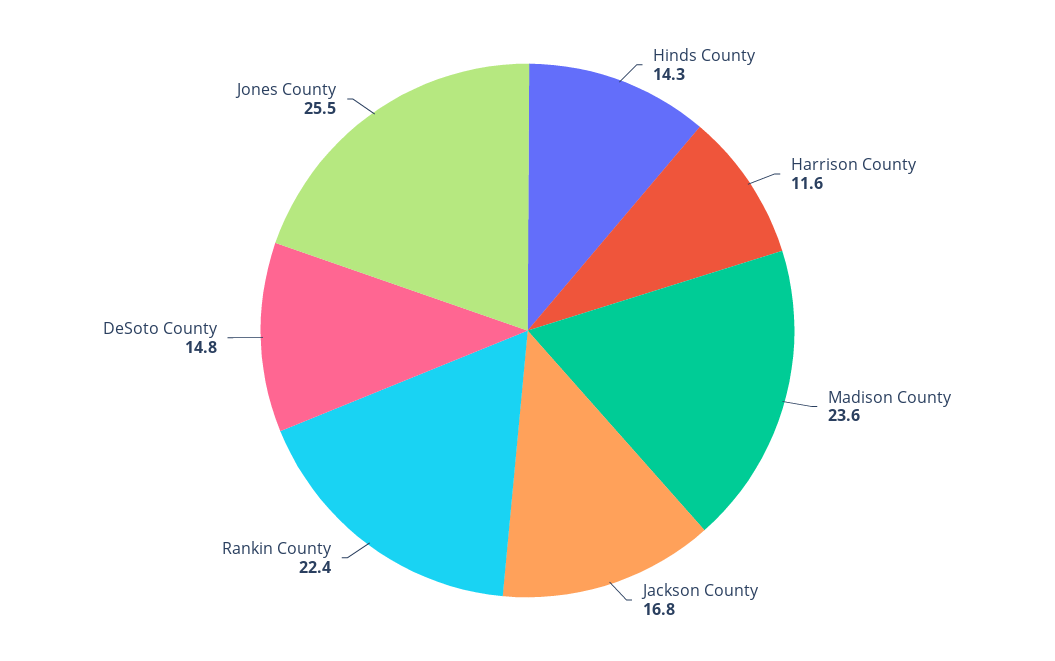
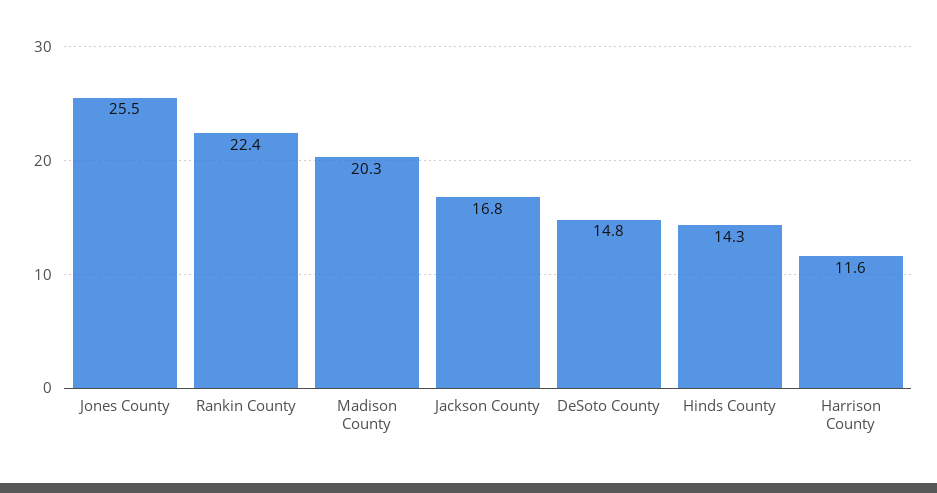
  {
    "Hinds County": 14.3,
    "Harrison County": 11.6,
-   "Madison County": 23.6,
+   "Madison County": 20.3,
    "Jackson County": 16.8,
    "Rankin County": 22.4,
    "DeSoto County": 14.8,
    "Jones County": 25.5
  }

